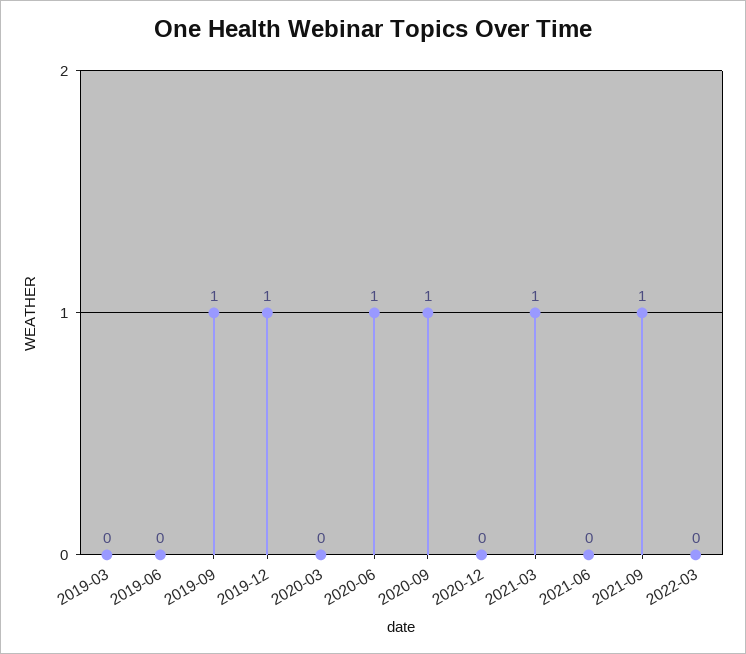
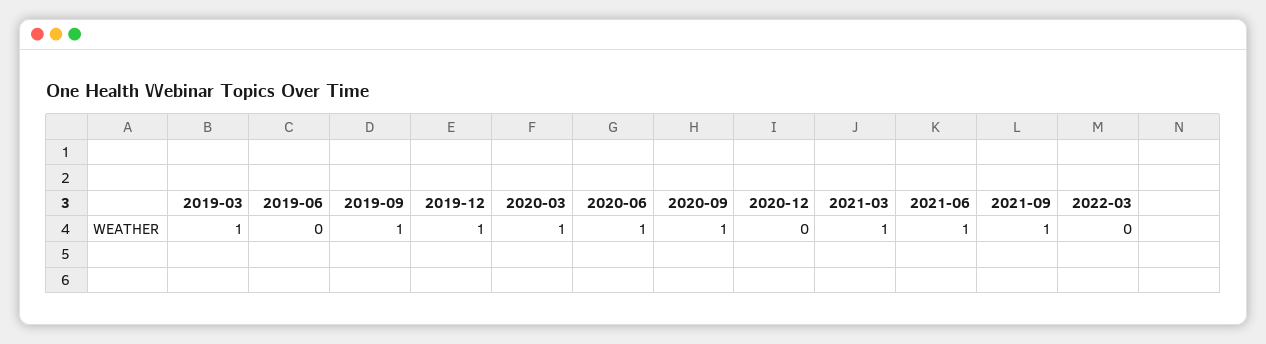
  {
-   "2019-03": 0,
+   "2019-03": 1,
    "2019-06": 0,
    "2019-09": 1,
    "2019-12": 1,
-   "2020-03": 0,
+   "2020-03": 1,
    "2020-06": 1,
    "2020-09": 1,
    "2020-12": 0,
    "2021-03": 1,
-   "2021-06": 0,
+   "2021-06": 1,
    "2021-09": 1,
    "2022-03": 0
  }

